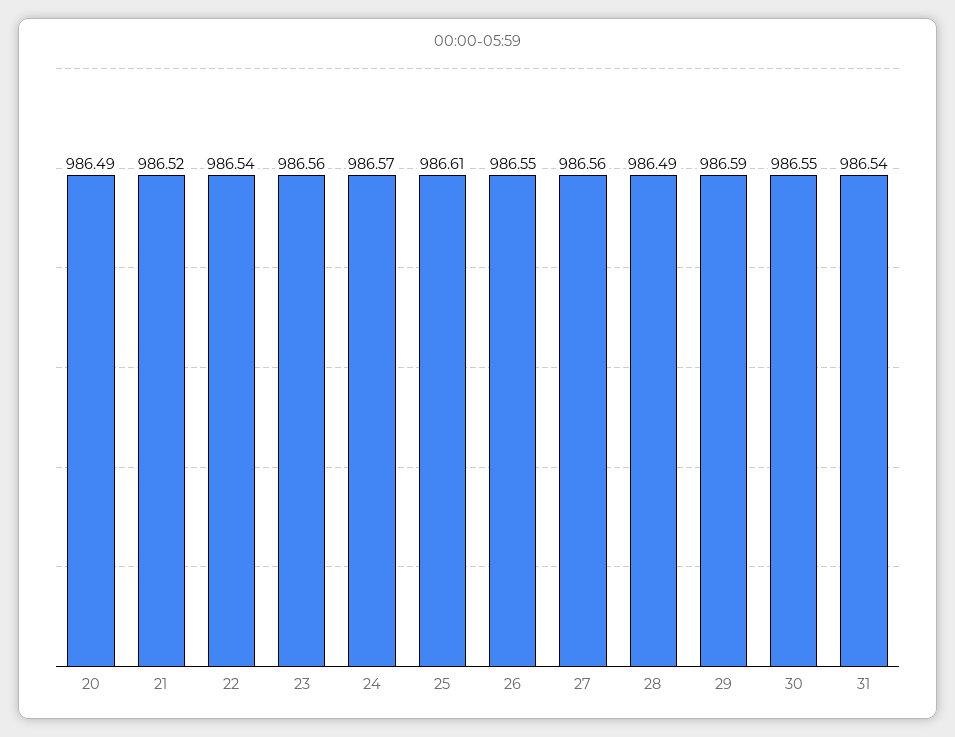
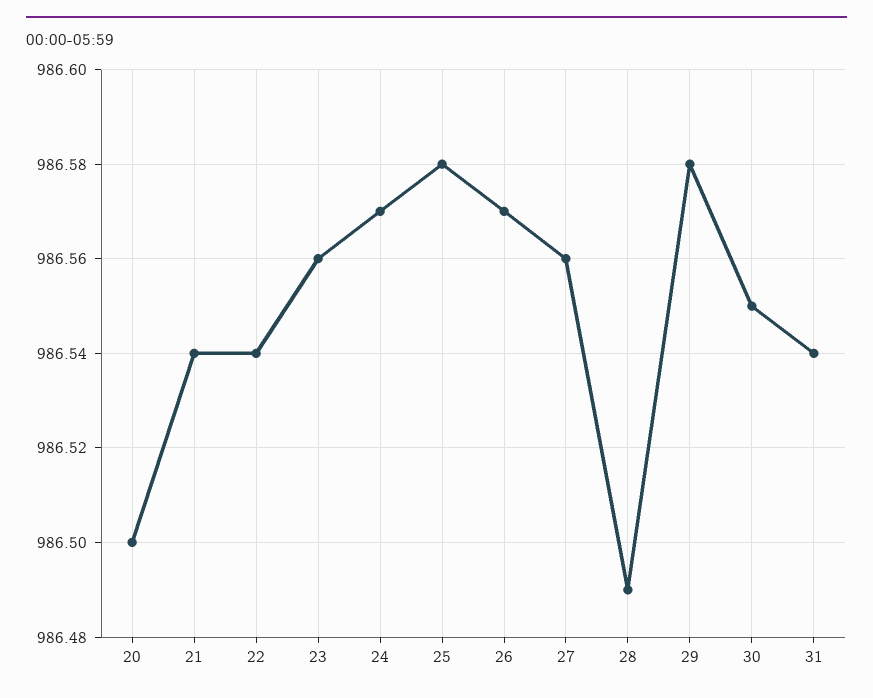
  {
-   "20": 986.49,
+   "20": 986.5,
-   "21": 986.52,
+   "21": 986.54,
    "22": 986.54,
    "23": 986.56,
    "24": 986.57,
-   "25": 986.61,
+   "25": 986.58,
-   "26": 986.55,
+   "26": 986.57,
    "27": 986.56,
    "28": 986.49,
-   "29": 986.59,
+   "29": 986.58,
    "30": 986.55,
    "31": 986.54
  }

